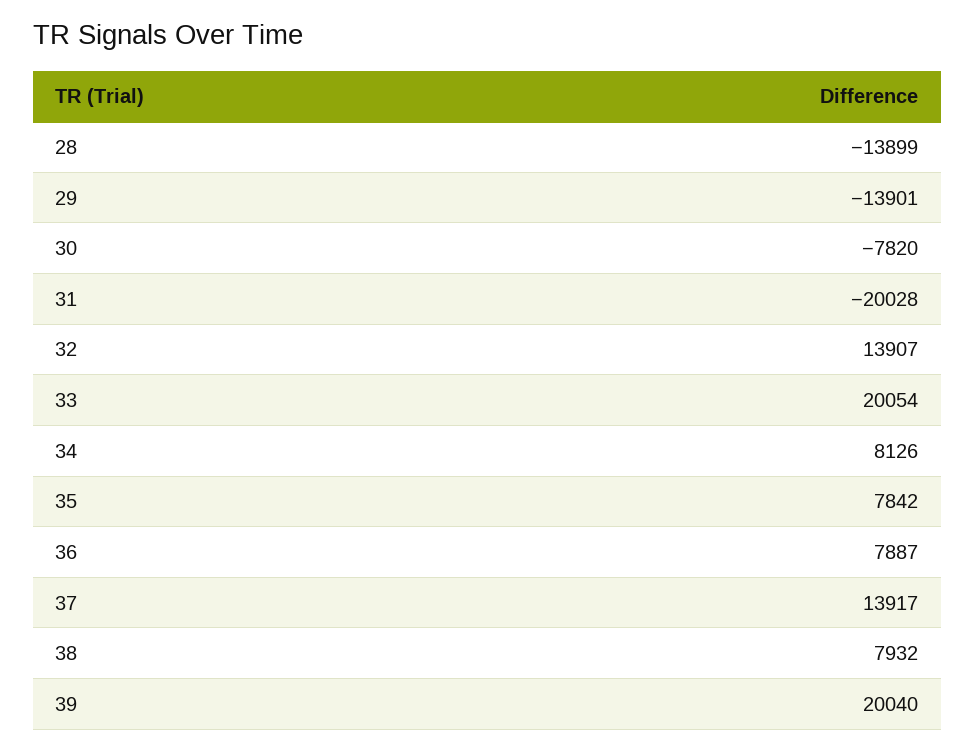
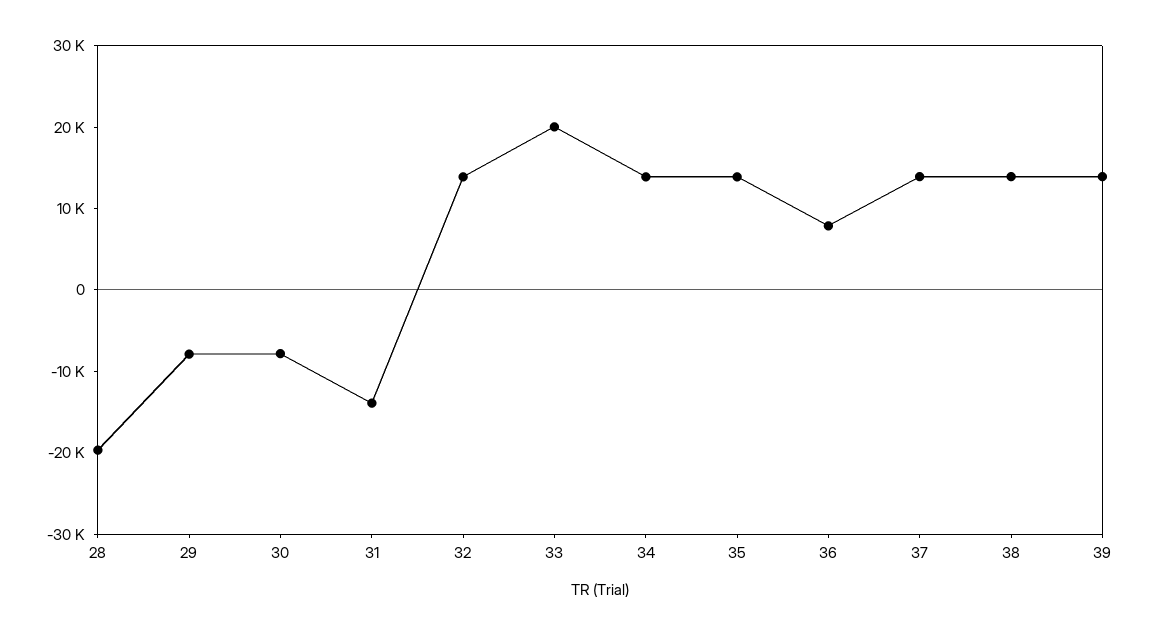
  {
-   "28": -13899,
+   "28": -20000,
-   "29": -13901,
+   "29": -8000,
    "30": -7820,
-   "31": -20028,
+   "31": -14000,
    "32": 13907,
    "33": 20054,
-   "34": 8126,
+   "34": 14000,
-   "35": 7842,
+   "35": 14000,
    "36": 7887,
    "37": 13917,
-   "38": 7932,
+   "38": 14000,
-   "39": 20040
+   "39": 14000
  }

